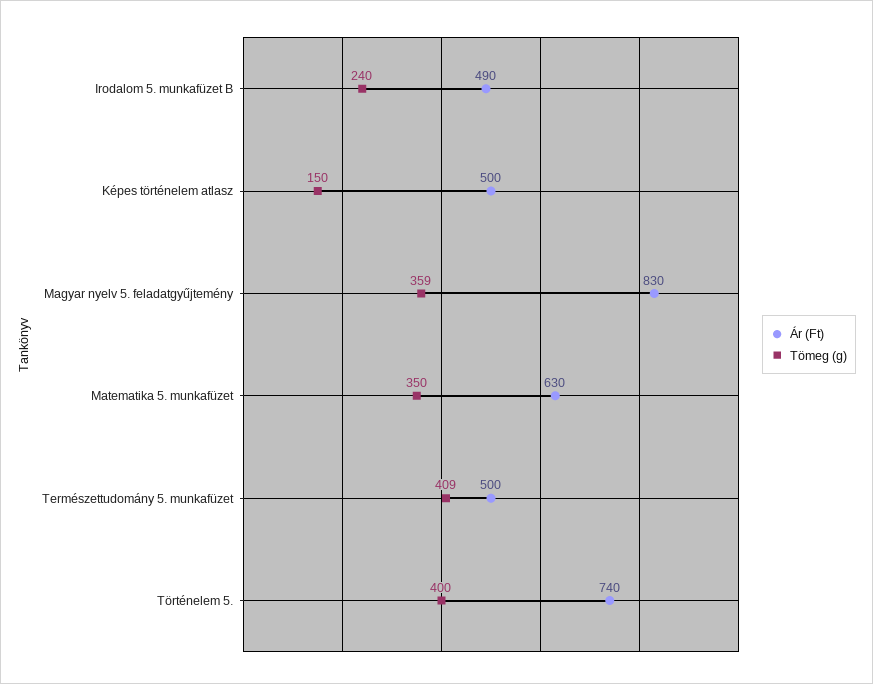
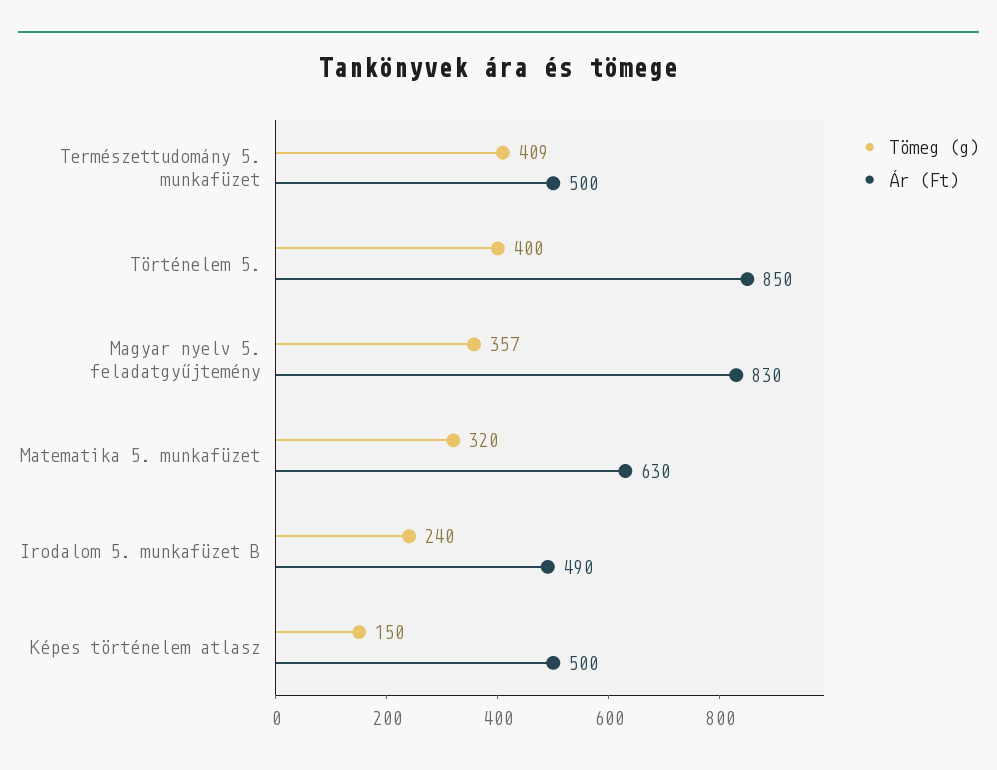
  {
    "Ár (Ft)": {
      "Irodalom 5. munkafüzet B": 490,
      "Képes történelem atlasz": 500,
      "Magyar nyelv 5. feladatgyűjtemény": 830,
      "Matematika 5. munkafüzet": 630,
      "Természettudomány 5. munkafüzet": 500,
-     "Történelem 5.": 740
+     "Történelem 5.": 850
    },
    "Tömeg (g)": {
      "Irodalom 5. munkafüzet B": 240,
      "Képes történelem atlasz": 150,
-     "Magyar nyelv 5. feladatgyűjtemény": 359,
+     "Magyar nyelv 5. feladatgyűjtemény": 357,
-     "Matematika 5. munkafüzet": 350,
+     "Matematika 5. munkafüzet": 320,
      "Természettudomány 5. munkafüzet": 409,
      "Történelem 5.": 400
    }
  }

